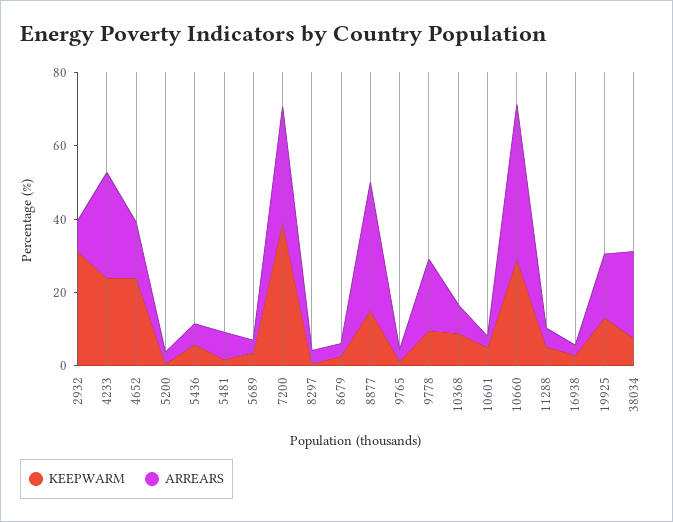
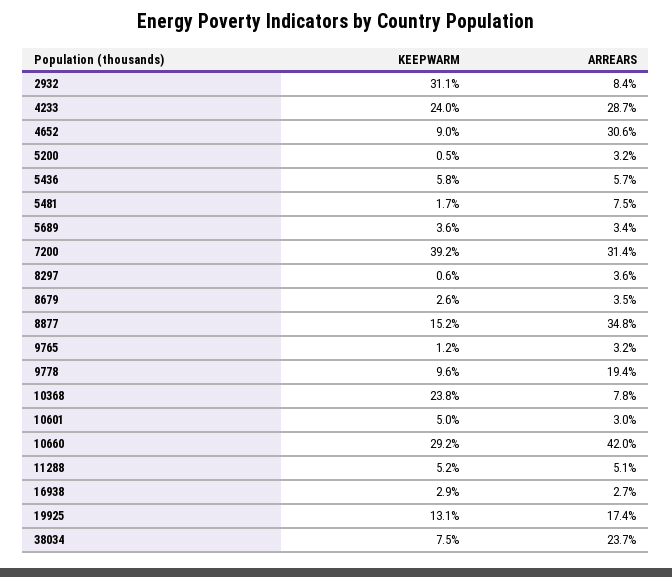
  {
    "KEEPWARM": {
      "2932": 31.1,
      "4233": 24,
-     "4652": 25,
+     "4652": 9,
      "5200": 0.5,
      "5436": 5.8,
      "5481": 1.7,
      "5689": 3.6,
      "7200": 39.2,
      "8297": 0.6,
      "8679": 2.6,
      "8877": 15.2,
      "9765": 1.2,
      "9778": 9.6,
-     "10368": 10,
+     "10368": 23.8,
      "10601": 5,
      "10660": 29.2,
      "11288": 5.2,
      "16938": 2.9,
      "19925": 13.1,
      "38034": 7.5
    },
    "ARREARS": {
      "2932": 8.4,
      "4233": 28.7,
-     "4652": 15,
+     "4652": 30.6,
      "5200": 3.2,
      "5436": 5.7,
      "5481": 7.5,
      "5689": 3.4,
      "7200": 31.4,
      "8297": 3.6,
      "8679": 3.5,
      "8877": 34.8,
      "9765": 3.2,
      "9778": 19.4,
      "10368": 7.8,
      "10601": 3,
      "10660": 42,
      "11288": 5.1,
      "16938": 2.7,
      "19925": 17.4,
      "38034": 23.7
    }
  }

